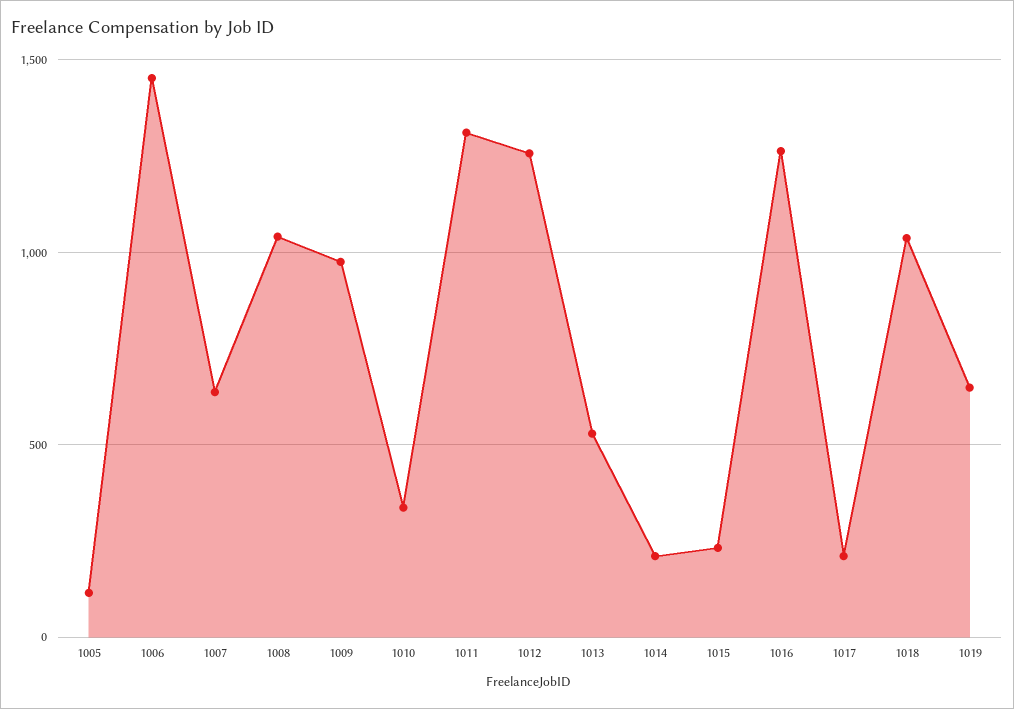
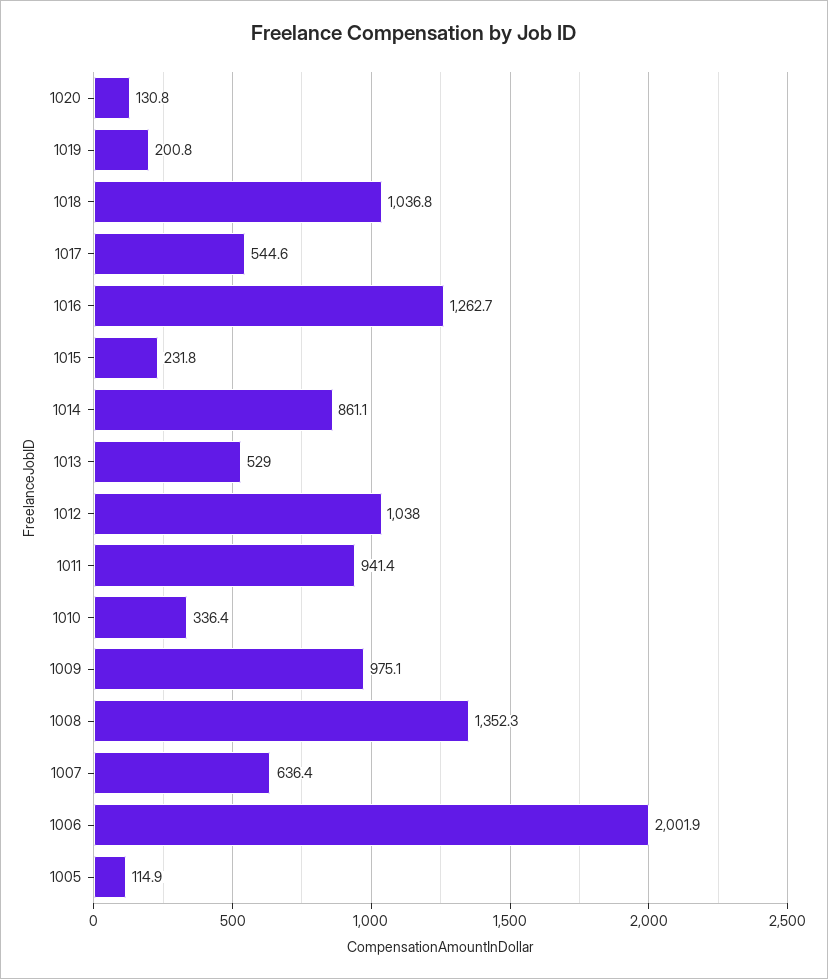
  {
    "1005": 114.9,
-   "1006": 1450,
+   "1006": 2001.9,
    "1007": 636.4,
-   "1008": 1050,
+   "1008": 1352.3,
    "1009": 975.1,
    "1010": 336.4,
-   "1011": 1300,
+   "1011": 941.4,
-   "1012": 1250,
+   "1012": 1038,
    "1013": 529,
-   "1014": 200,
+   "1014": 861.1,
    "1015": 231.8,
    "1016": 1262.7,
-   "1017": 200,
+   "1017": 544.6,
    "1018": 1036.8,
-   "1019": 650
+   "1019": 200.8,
+   "1020": 130.8
  }

